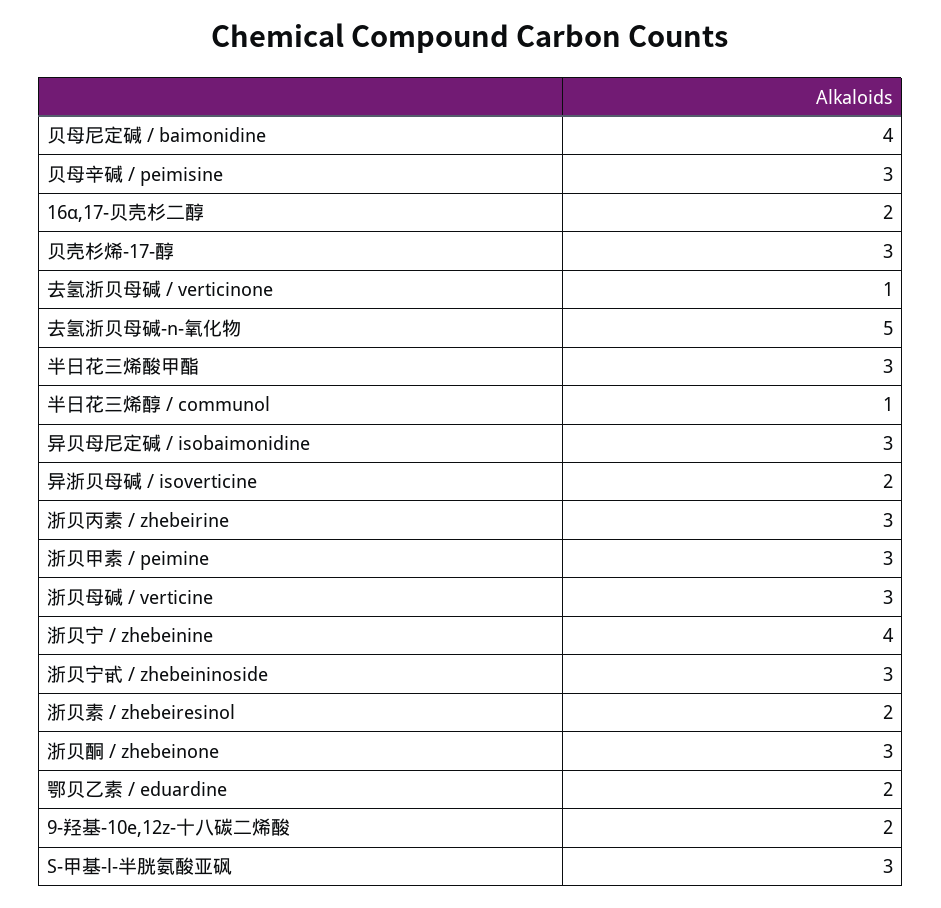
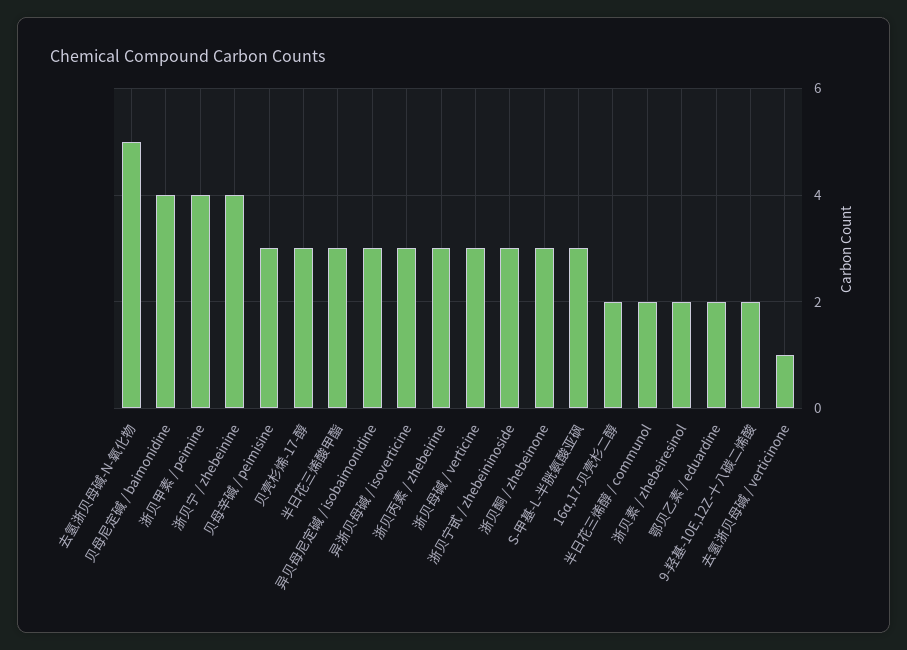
  {
    "贝母尼定碱 / baimonidine": 4,
    "贝母辛碱 / peimisine": 3,
    "16α,17-贝壳杉二醇": 2,
    "贝壳杉烯-17-醇": 3,
    "去氢浙贝母碱 / verticinone": 1,
    "去氢浙贝母碱-n-氧化物": 5,
    "半日花三烯酸甲酯": 3,
-   "半日花三烯醇 / communol": 1,
+   "半日花三烯醇 / communol": 2,
    "异贝母尼定碱 / isobaimonidine": 3,
-   "异浙贝母碱 / isoverticine": 2,
+   "异浙贝母碱 / isoverticine": 3,
    "浙贝丙素 / zhebeirine": 3,
-   "浙贝甲素 / peimine": 3,
+   "浙贝甲素 / peimine": 4,
    "浙贝母碱 / verticine": 3,
    "浙贝宁 / zhebeinine": 4,
    "浙贝宁甙 / zhebeininoside": 3,
    "浙贝素 / zhebeiresinol": 2,
    "浙贝酮 / zhebeinone": 3,
    "鄂贝乙素 / eduardine": 2,
    "9-羟基-10e,12z-十八碳二烯酸": 2,
    "S-甲基-l-半胱氨酸亚砜": 3
  }

